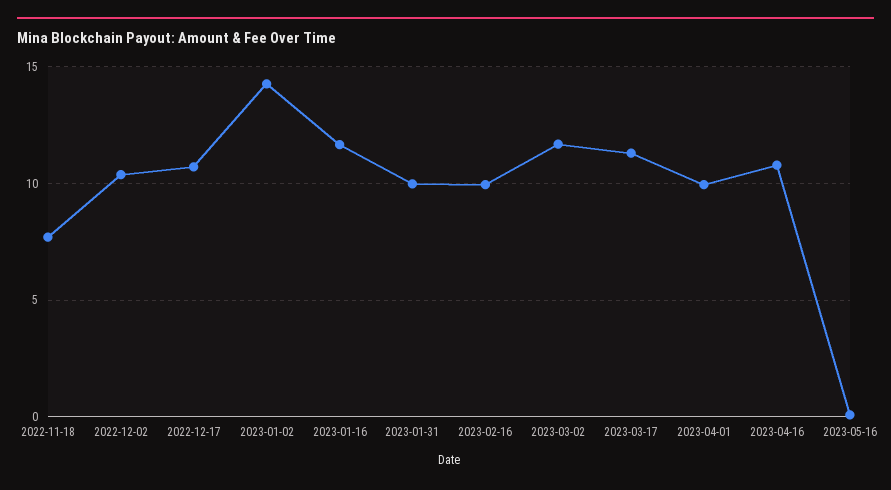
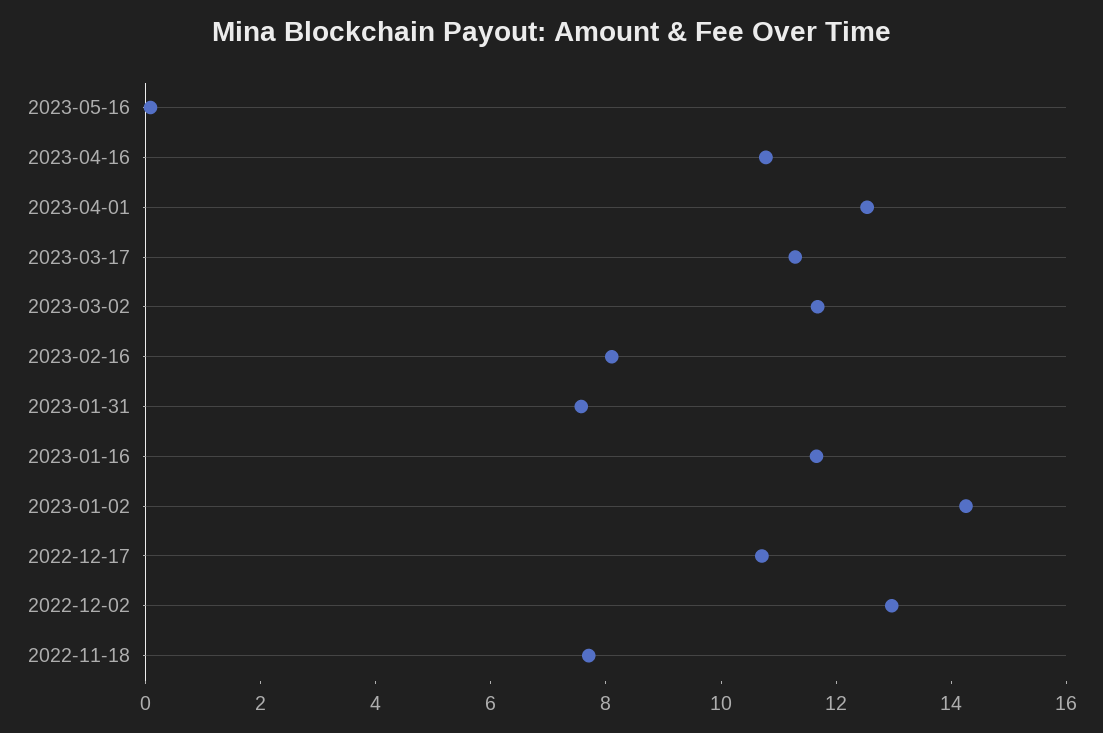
  {
    "2022-11-18": 7.5,
-   "2022-12-02": 10.5,
+   "2022-12-02": 13,
    "2022-12-17": 10.5,
    "2023-01-02": 14.5,
    "2023-01-16": 11.5,
-   "2023-01-31": 10,
+   "2023-01-31": 7.5,
-   "2023-02-16": 10,
+   "2023-02-16": 8,
    "2023-03-02": 11.5,
    "2023-03-17": 11.5,
-   "2023-04-01": 10,
+   "2023-04-01": 12.5,
    "2023-04-16": 11,
    "2023-05-16": 0
  }

